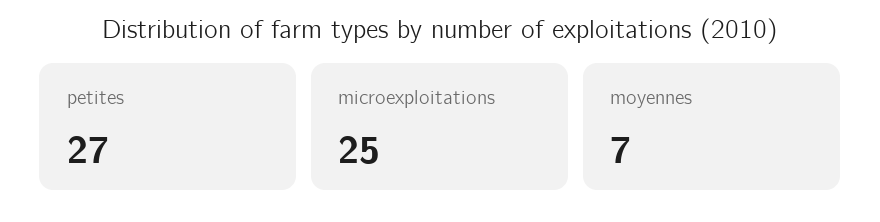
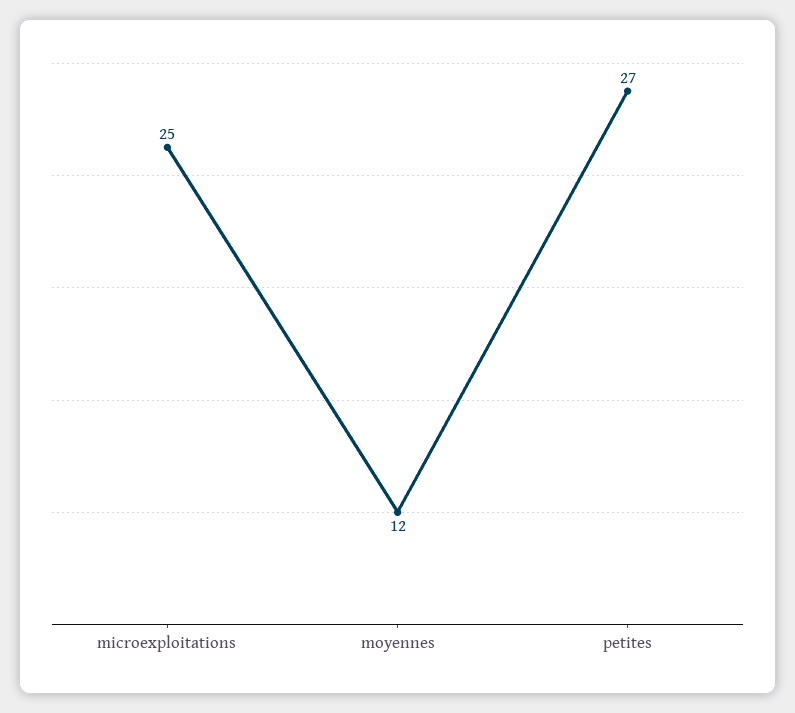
  {
    "petites": 27,
    "microexploitations": 25,
-   "moyennes": 7
+   "moyennes": 12
  }

